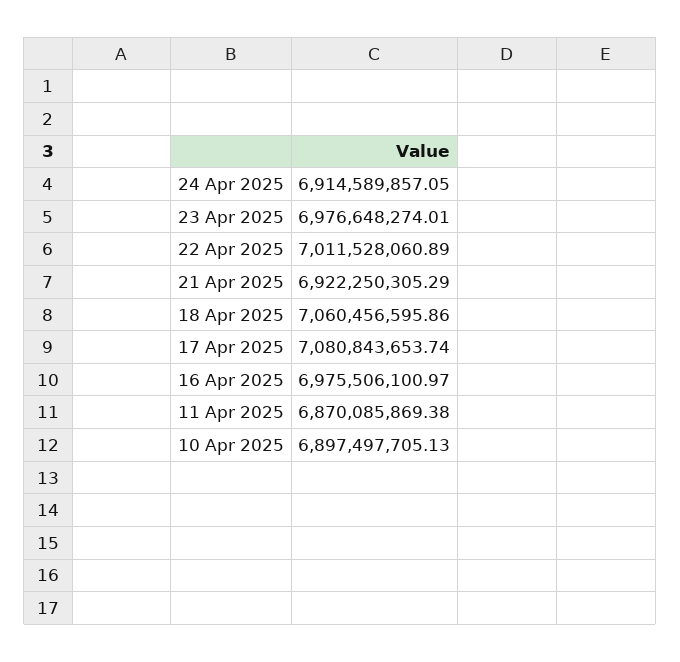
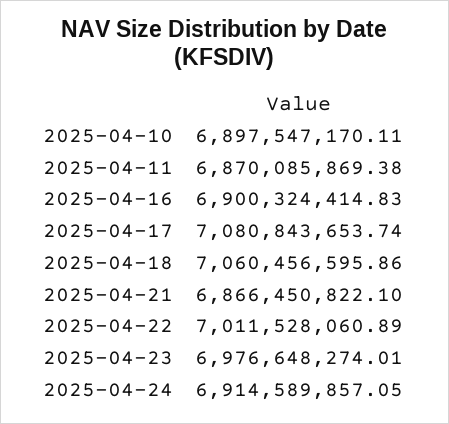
  {
    "24 Apr 2025": 6914589857.05,
    "23 Apr 2025": 6976648274.01,
    "22 Apr 2025": 7011528060.89,
-   "21 Apr 2025": 6922250305.29,
+   "21 Apr 2025": 6866450822.1,
    "18 Apr 2025": 7060456595.86,
    "17 Apr 2025": 7080843653.74,
-   "16 Apr 2025": 6975506100.97,
+   "16 Apr 2025": 6900324414.83,
    "11 Apr 2025": 6870085869.38,
-   "10 Apr 2025": 6897497705.13
+   "10 Apr 2025": 6897547170.11
  }

